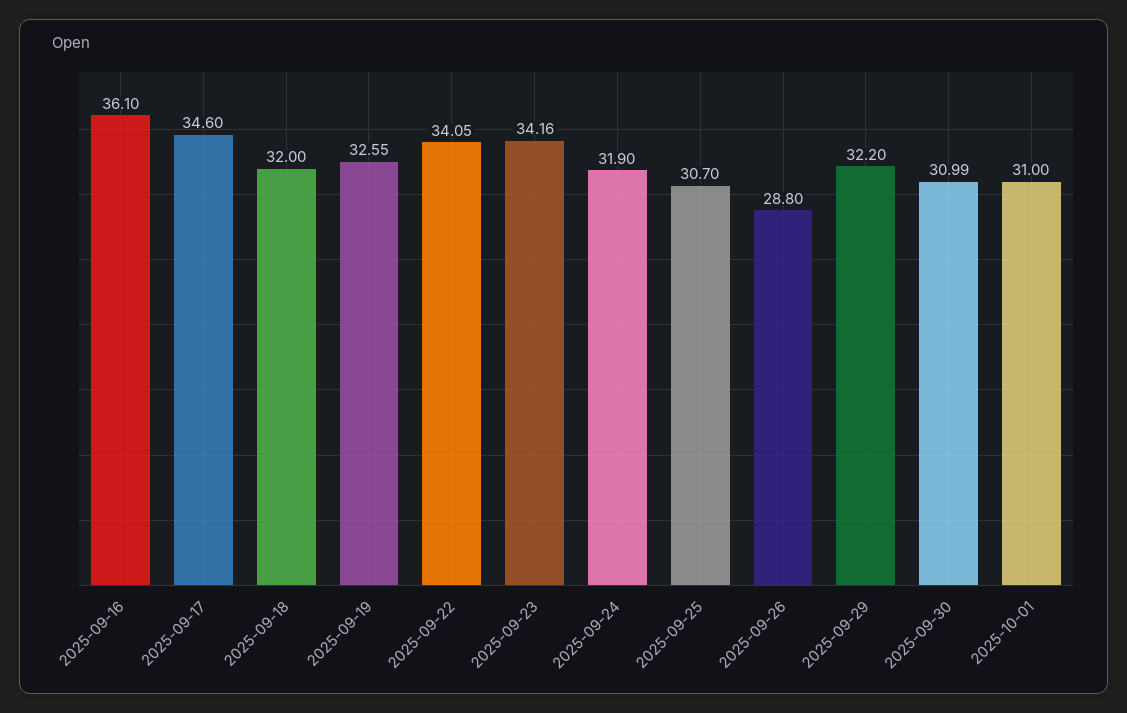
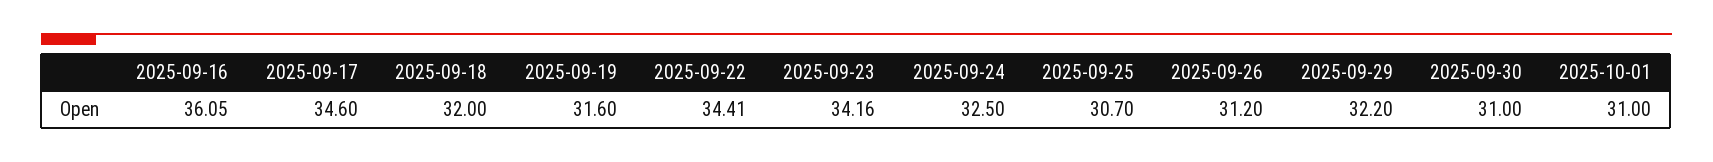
  {
-   "2025-09-16": 36.1,
+   "2025-09-16": 36.05,
    "2025-09-17": 34.6,
    "2025-09-18": 32,
-   "2025-09-19": 32.55,
+   "2025-09-19": 31.6,
-   "2025-09-22": 34.05,
+   "2025-09-22": 34.41,
    "2025-09-23": 34.16,
-   "2025-09-24": 31.9,
+   "2025-09-24": 32.5,
    "2025-09-25": 30.7,
-   "2025-09-26": 28.8,
+   "2025-09-26": 31.2,
    "2025-09-29": 32.2,
-   "2025-09-30": 30.99,
+   "2025-09-30": 31,
    "2025-10-01": 31
  }

